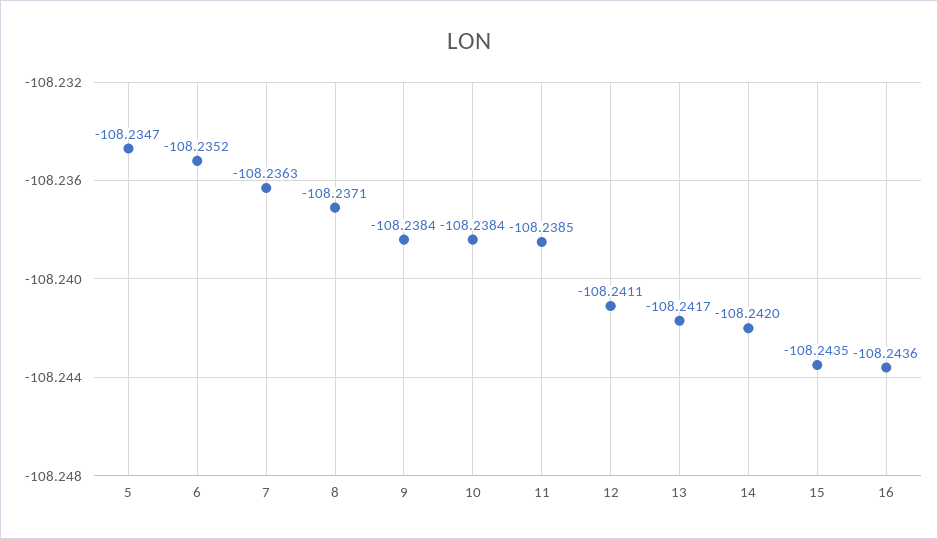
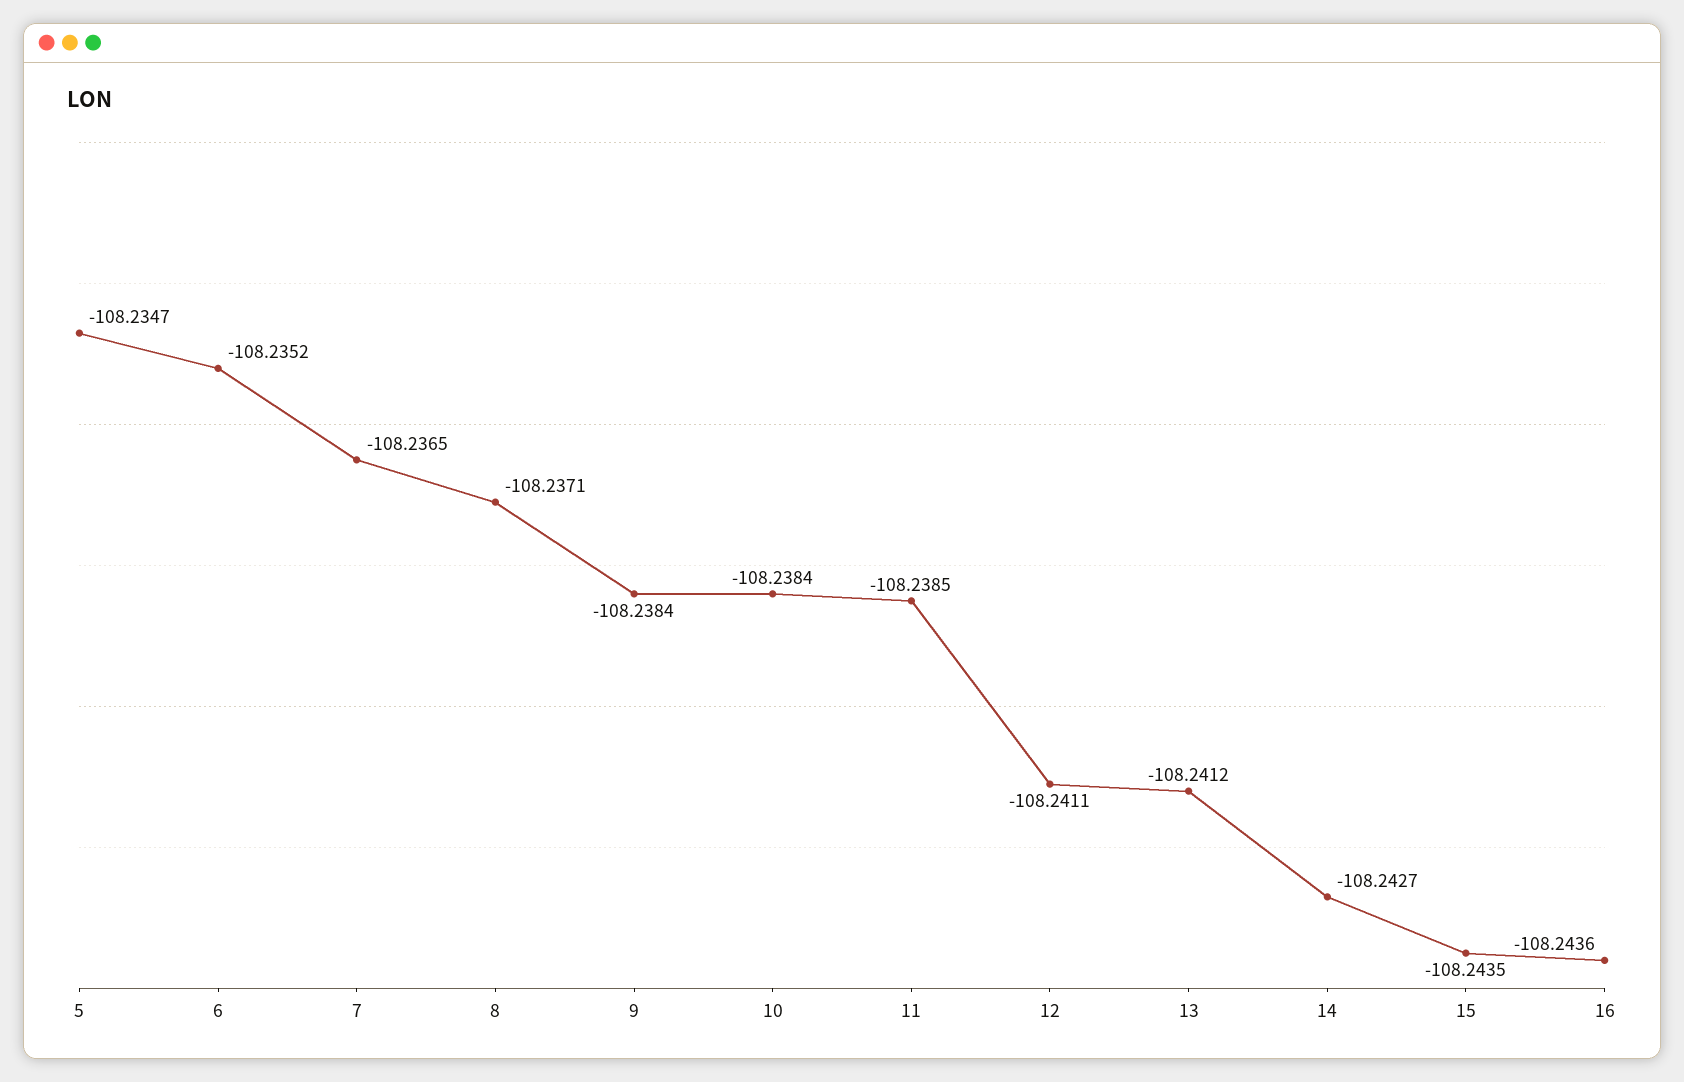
  {
    "5": -108.2347,
    "6": -108.2352,
-   "7": -108.2363,
+   "7": -108.2365,
    "8": -108.2371,
    "9": -108.2384,
    "10": -108.2384,
    "11": -108.2385,
    "12": -108.2411,
-   "13": -108.2417,
+   "13": -108.2412,
-   "14": -108.242,
+   "14": -108.2427,
    "15": -108.2435,
    "16": -108.2436
  }

